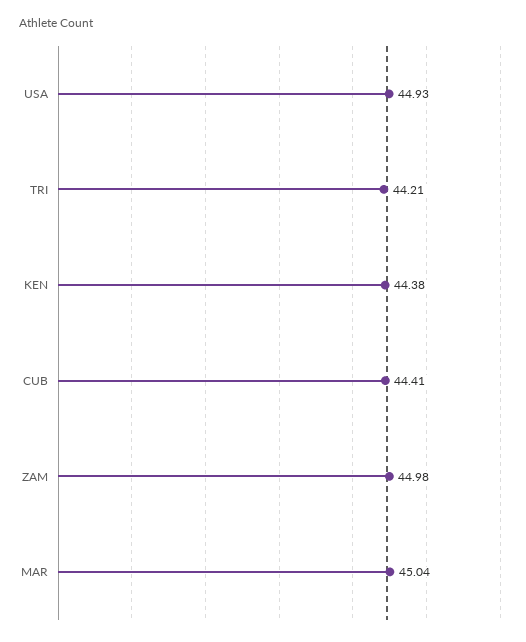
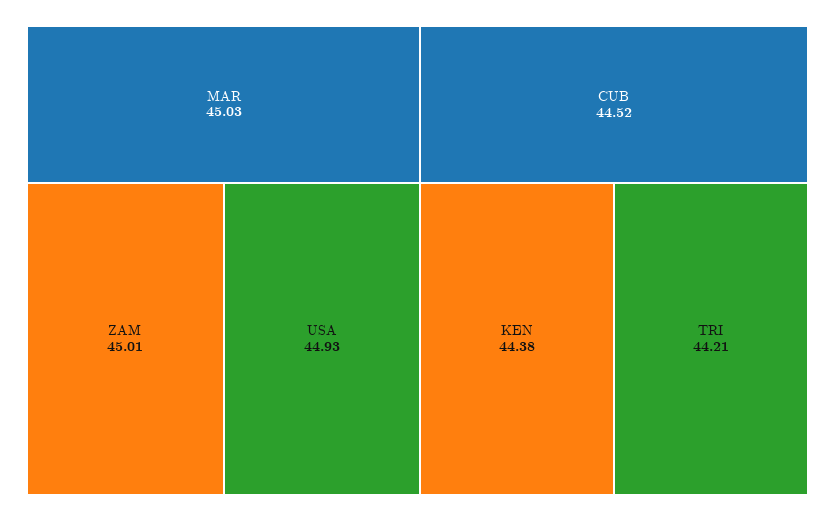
  {
    "USA": 44.93,
    "TRI": 44.21,
    "KEN": 44.38,
-   "CUB": 44.41,
+   "CUB": 44.52,
-   "ZAM": 44.98,
+   "ZAM": 45.01,
-   "MAR": 45.04
+   "MAR": 45.03
  }

